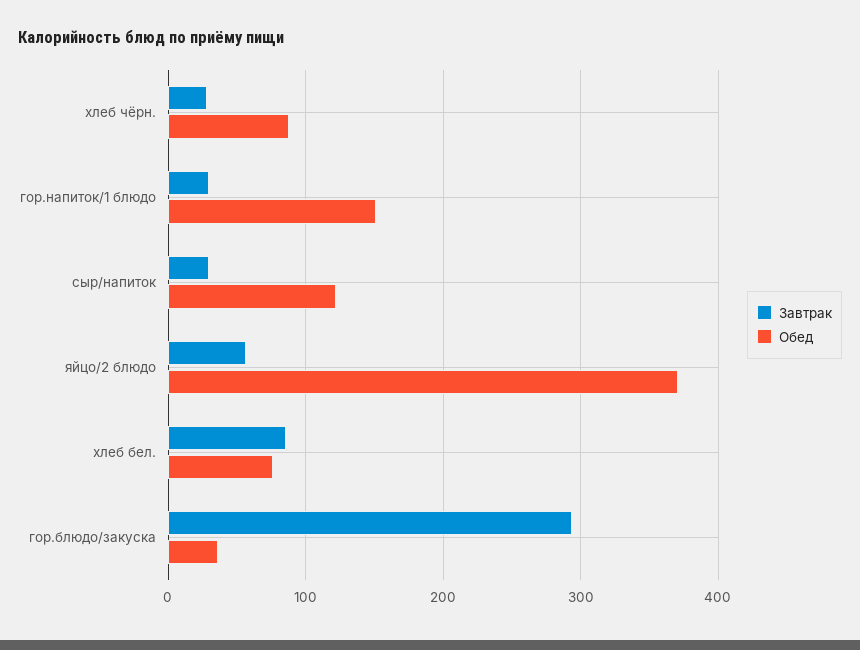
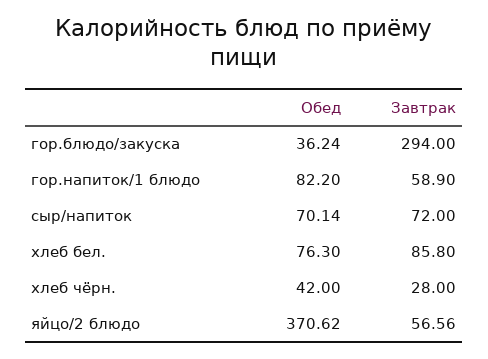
  {
    "Завтрак": {
      "хлеб чёрн.": 28,
-     "гор.напиток/1 блюдо": 30,
+     "гор.напиток/1 блюдо": 58.9,
-     "сыр/напиток": 30,
+     "сыр/напиток": 72,
      "яйцо/2 блюдо": 56.56,
      "хлеб бел.": 85.8,
      "гор.блюдо/закуска": 294
    },
    "Обед": {
-     "хлеб чёрн.": 90,
+     "хлеб чёрн.": 42,
-     "гор.напиток/1 блюдо": 150,
+     "гор.напиток/1 блюдо": 82.2,
-     "сыр/напиток": 120,
+     "сыр/напиток": 70.14,
      "яйцо/2 блюдо": 370.62,
      "хлеб бел.": 76.3,
      "гор.блюдо/закуска": 36.24
    }
  }

